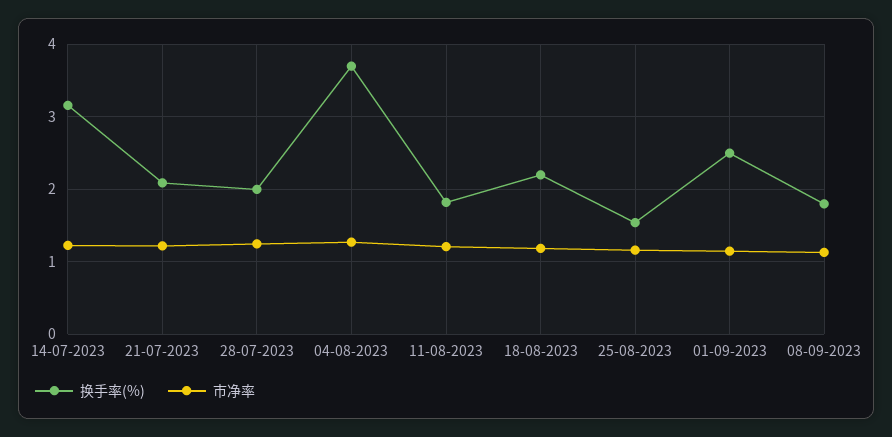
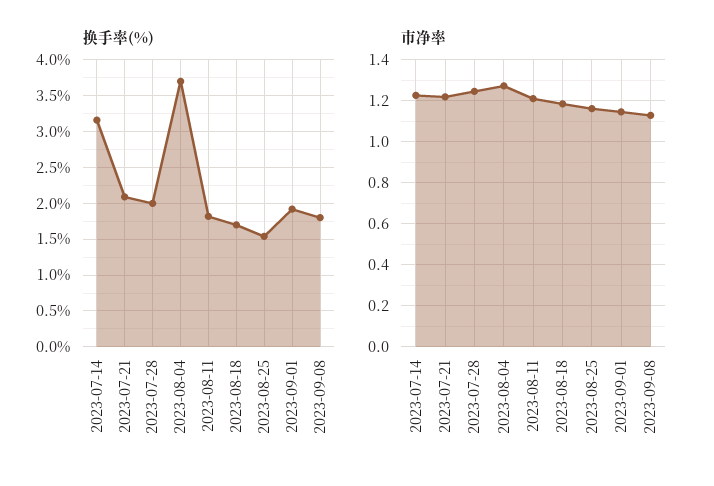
  {
    "换手率(%)": {
      "14-07-2023": 3.2,
      "21-07-2023": 2.1,
      "28-07-2023": 2,
      "04-08-2023": 3.7,
      "11-08-2023": 1.8,
-     "18-08-2023": 2.2,
+     "18-08-2023": 1.7,
      "25-08-2023": 1.5,
-     "01-09-2023": 2.5,
+     "01-09-2023": 1.9,
      "08-09-2023": 1.8
    },
    "市净率": {
      "14-07-2023": 1.25,
      "21-07-2023": 1.2,
      "28-07-2023": 1.25,
      "04-08-2023": 1.25,
      "11-08-2023": 1.2,
      "18-08-2023": 1.2,
      "25-08-2023": 1.15,
      "01-09-2023": 1.15,
      "08-09-2023": 1.15
    }
  }

